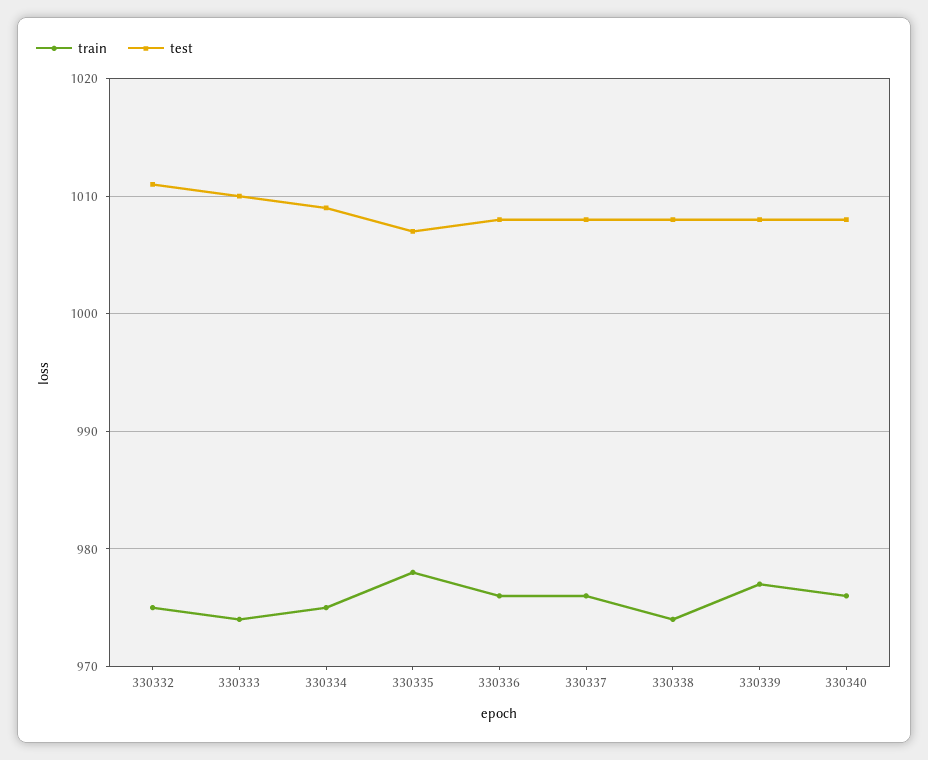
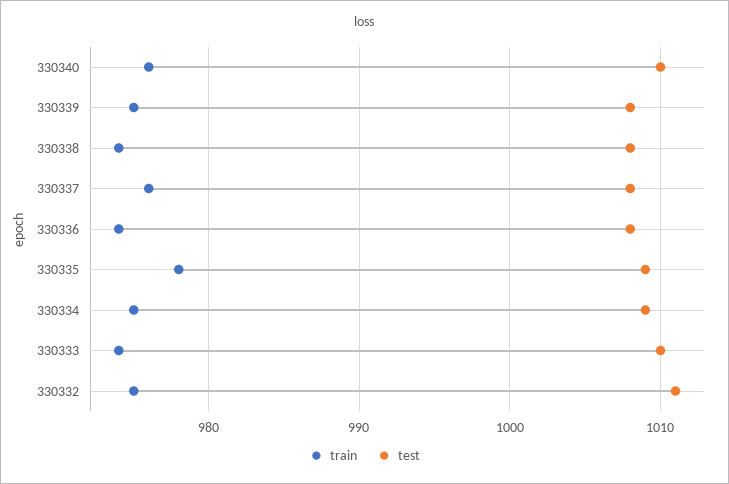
  {
    "train": {
      "330332": 975,
      "330333": 974,
      "330334": 975,
      "330335": 978,
-     "330336": 976,
+     "330336": 974,
      "330337": 976,
      "330338": 974,
-     "330339": 977,
+     "330339": 975,
      "330340": 976
    },
    "test": {
      "330332": 1011,
      "330333": 1010,
      "330334": 1009,
-     "330335": 1007,
+     "330335": 1009,
      "330336": 1008,
      "330337": 1008,
      "330338": 1008,
      "330339": 1008,
-     "330340": 1008
+     "330340": 1010
    }
  }

